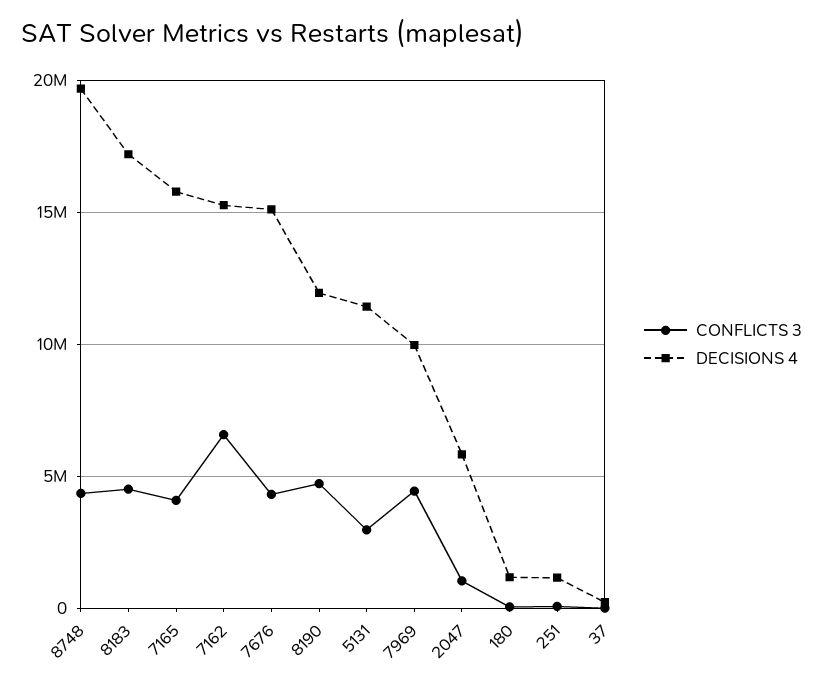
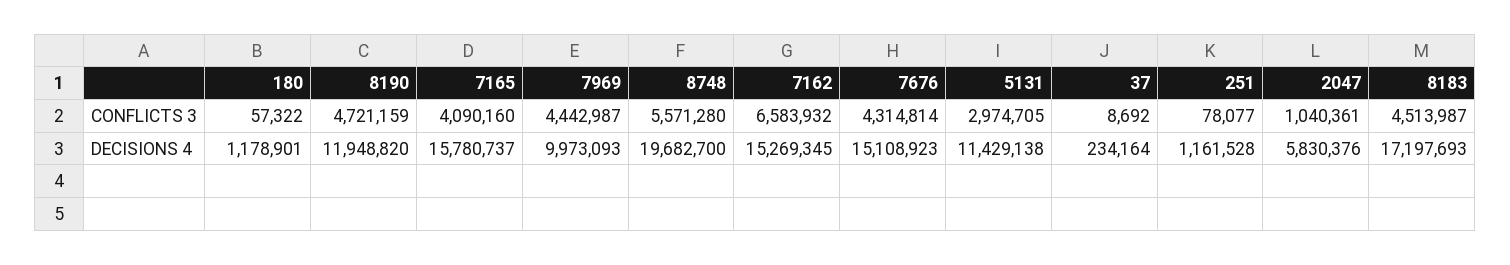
  {
    "CONFLICTS 3": {
-     "8748": 4500000,
+     "8748": 5571280,
      "8183": 4513987,
      "7165": 4090160,
      "7162": 6583932,
      "7676": 4314814,
      "8190": 4721159,
      "5131": 2974705,
      "7969": 4442987,
      "2047": 1040361,
      "180": 57322,
      "251": 78077,
      "37": 8692
    },
    "DECISIONS 4": {
      "8748": 19682700,
      "8183": 17197693,
      "7165": 15780737,
      "7162": 15269345,
      "7676": 15108923,
      "8190": 11948820,
      "5131": 11429138,
      "7969": 9973093,
      "2047": 5830376,
      "180": 1178901,
      "251": 1161528,
      "37": 234164
    }
  }

